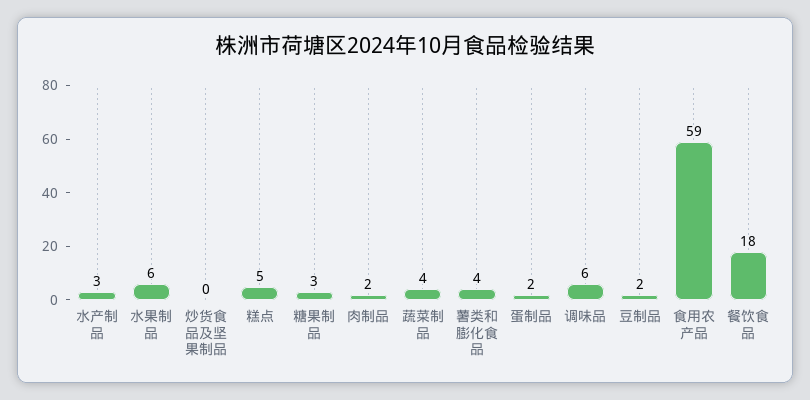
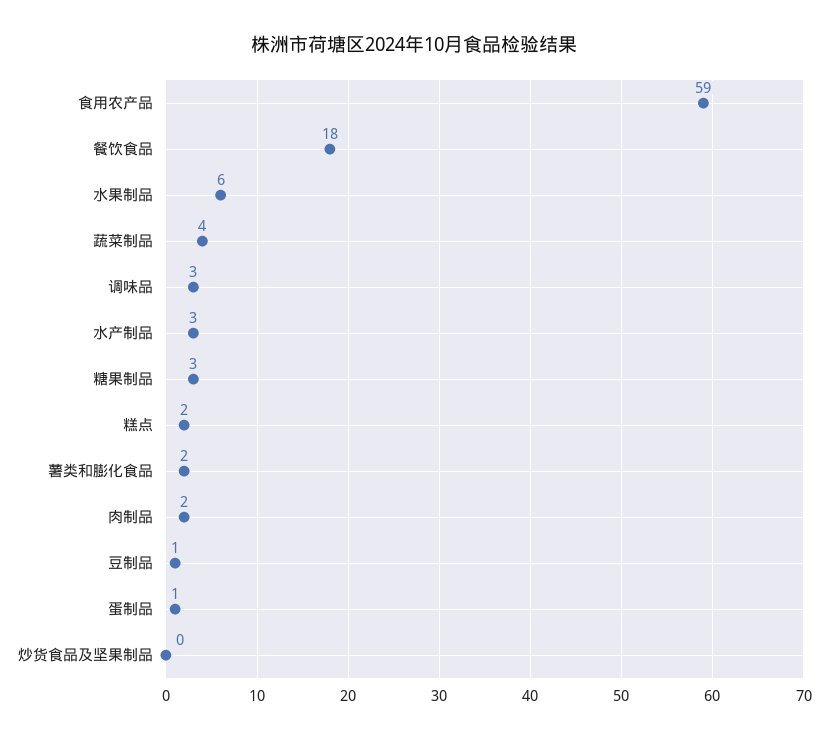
  {
    "水产制品": 3,
    "水果制品": 6,
    "炒货食品及坚果制品": 0,
-   "糕点": 5,
+   "糕点": 2,
    "糖果制品": 3,
    "肉制品": 2,
    "蔬菜制品": 4,
-   "薯类和膨化食品": 4,
+   "薯类和膨化食品": 2,
-   "蛋制品": 2,
+   "蛋制品": 1,
-   "调味品": 6,
+   "调味品": 3,
-   "豆制品": 2,
+   "豆制品": 1,
    "食用农产品": 59,
    "餐饮食品": 18
  }

